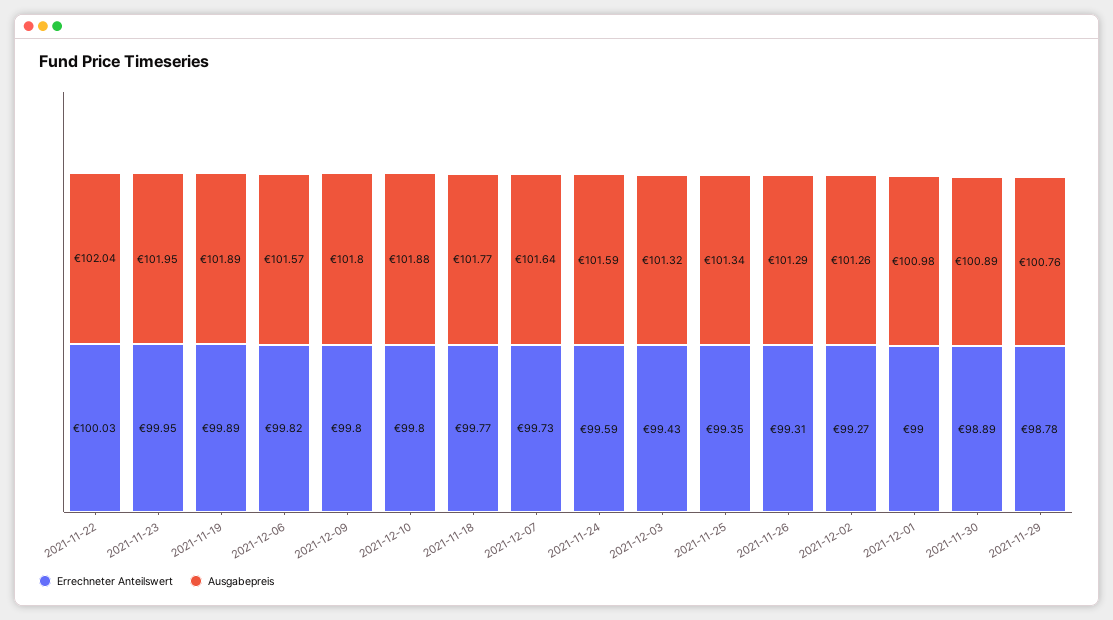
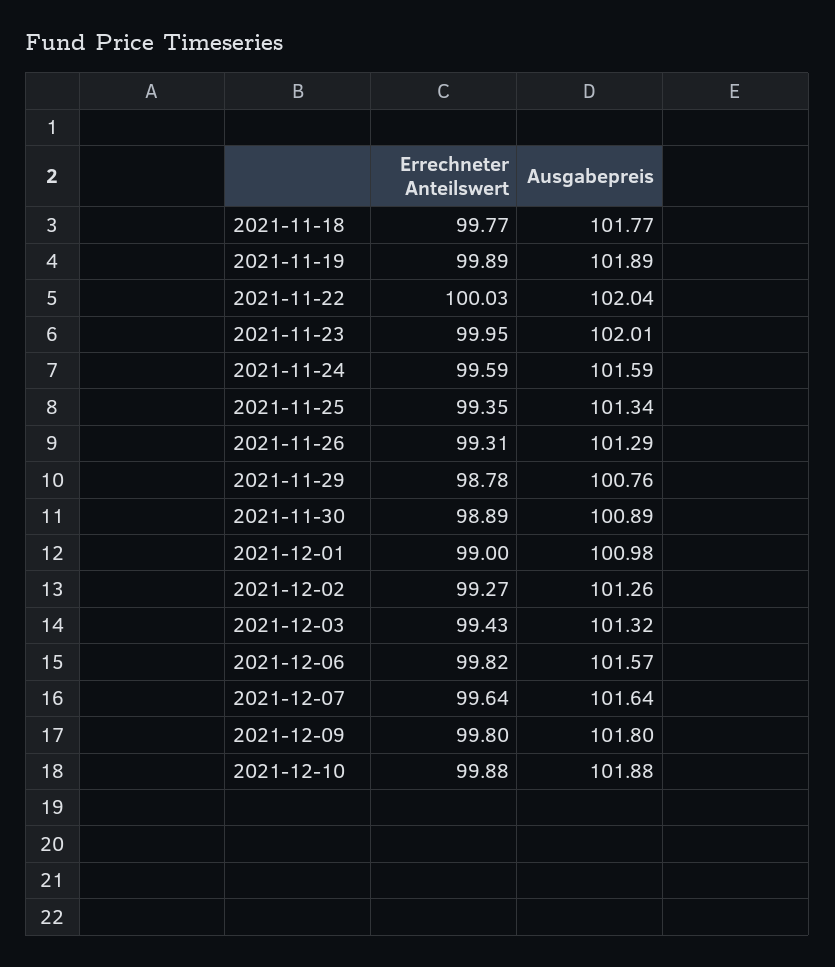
  {
    "Errechneter Anteilswert": {
      "2021-11-22": 100.03,
      "2021-11-23": 99.95,
      "2021-11-19": 99.89,
      "2021-12-06": 99.82,
      "2021-12-09": 99.8,
-     "2021-12-10": 99.8,
+     "2021-12-10": 99.88,
      "2021-11-18": 99.77,
-     "2021-12-07": 99.73,
+     "2021-12-07": 99.64,
      "2021-11-24": 99.59,
      "2021-12-03": 99.43,
      "2021-11-25": 99.35,
      "2021-11-26": 99.31,
      "2021-12-02": 99.27,
      "2021-12-01": 99,
      "2021-11-30": 98.89,
      "2021-11-29": 98.78
    },
    "Ausgabepreis": {
      "2021-11-22": 102.04,
-     "2021-11-23": 101.95,
+     "2021-11-23": 102.01,
      "2021-11-19": 101.89,
      "2021-12-06": 101.57,
      "2021-12-09": 101.8,
      "2021-12-10": 101.88,
      "2021-11-18": 101.77,
      "2021-12-07": 101.64,
      "2021-11-24": 101.59,
      "2021-12-03": 101.32,
      "2021-11-25": 101.34,
      "2021-11-26": 101.29,
      "2021-12-02": 101.26,
      "2021-12-01": 100.98,
      "2021-11-30": 100.89,
      "2021-11-29": 100.76
    }
  }

